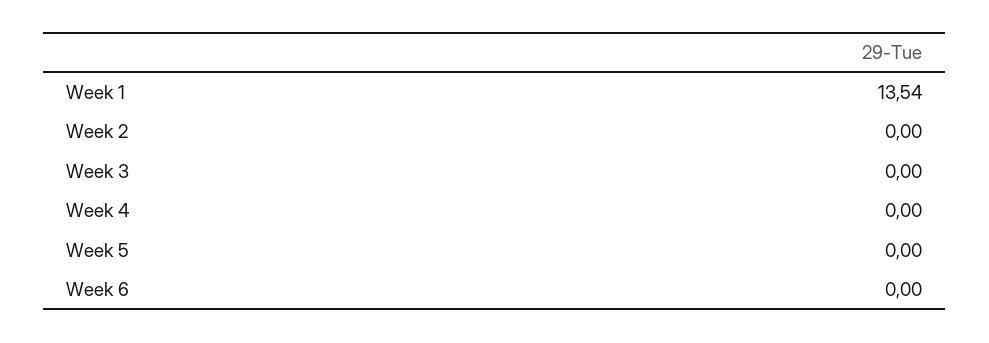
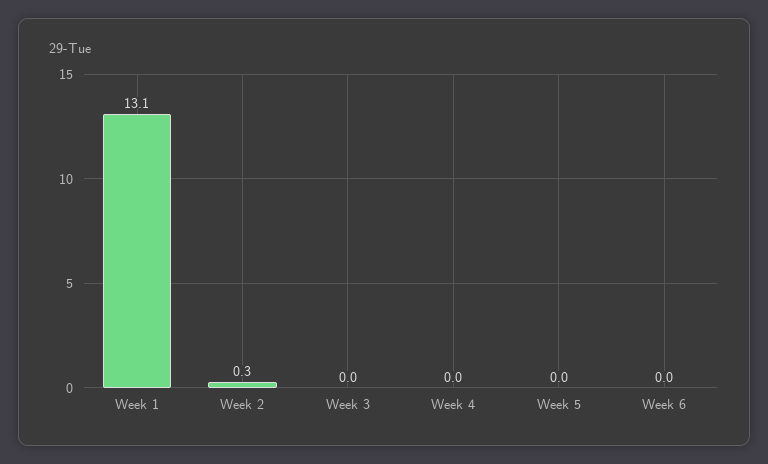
  {
-   "Week 1": 13.54,
+   "Week 1": 13.1,
-   "Week 2": 0,
+   "Week 2": 0.3,
    "Week 3": 0,
    "Week 4": 0,
    "Week 5": 0,
    "Week 6": 0
  }

